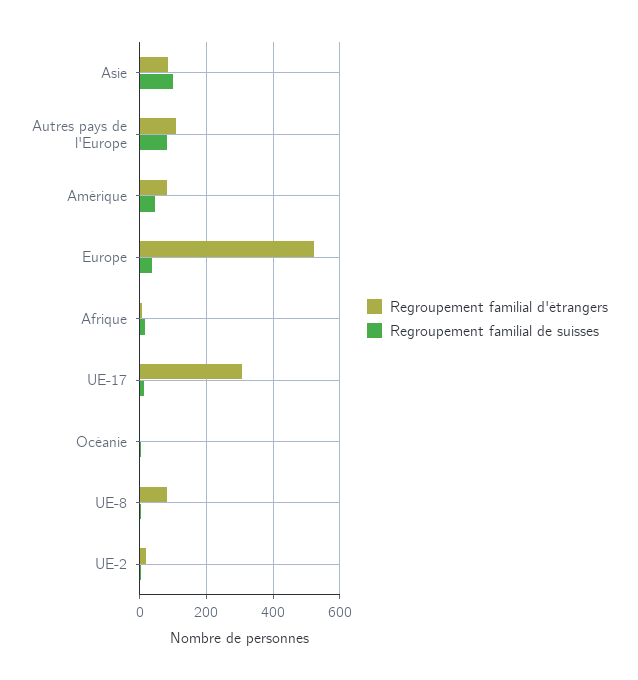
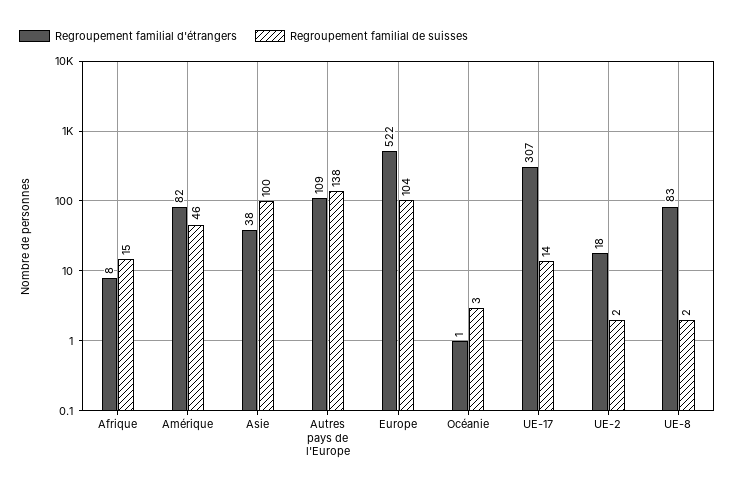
  {
    "Regroupement familial d'étrangers": {
-     "Asie": 80,
+     "Asie": 38,
      "Autres pays de l'Europe": 109,
      "Amérique": 82,
      "Europe": 522,
      "Afrique": 8,
      "UE-17": 307,
      "Océanie": 1,
      "UE-8": 83,
      "UE-2": 18
    },
    "Regroupement familial de suisses": {
      "Asie": 100,
-     "Autres pays de l'Europe": 80,
+     "Autres pays de l'Europe": 138,
      "Amérique": 46,
-     "Europe": 40,
+     "Europe": 104,
      "Afrique": 15,
      "UE-17": 14,
      "Océanie": 3,
      "UE-8": 2,
      "UE-2": 2
    }
  }

